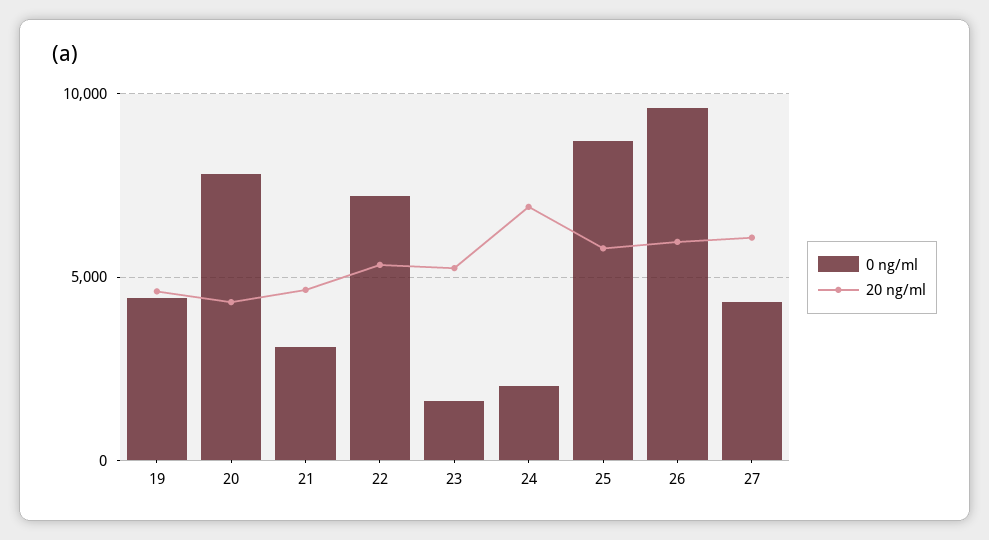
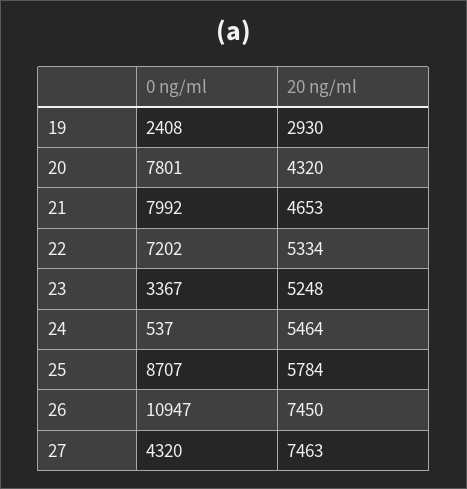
  {
    "0 ng/ml": {
-     "19": 4500,
+     "19": 2408,
      "20": 7801,
-     "21": 3000,
+     "21": 7992,
      "22": 7202,
-     "23": 1500,
+     "23": 3367,
-     "24": 2000,
+     "24": 537,
      "25": 8707,
-     "26": 9500,
+     "26": 10947,
      "27": 4320
    },
    "20 ng/ml": {
-     "19": 4500,
+     "19": 2930,
      "20": 4320,
      "21": 4653,
      "22": 5334,
      "23": 5248,
-     "24": 7000,
+     "24": 5464,
      "25": 5784,
-     "26": 6000,
+     "26": 7450,
-     "27": 6000
+     "27": 7463
    }
  }

